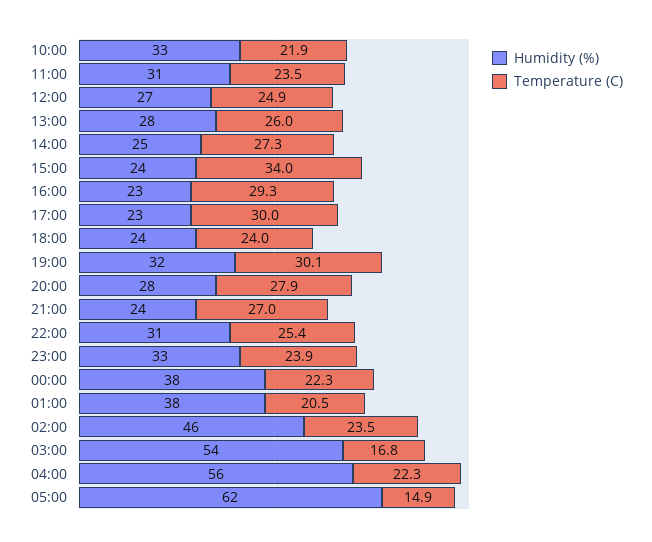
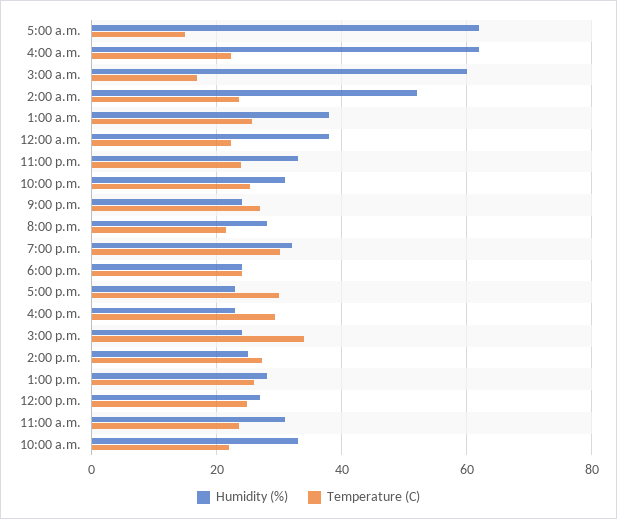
  {
    "Humidity (%)": {
      "10:00": 33,
      "11:00": 31,
      "12:00": 27,
      "13:00": 28,
      "14:00": 25,
      "15:00": 24,
      "16:00": 23,
      "17:00": 23,
      "18:00": 24,
      "19:00": 32,
      "20:00": 28,
      "21:00": 24,
      "22:00": 31,
      "23:00": 33,
      "00:00": 38,
      "01:00": 38,
-     "02:00": 46,
+     "02:00": 52,
-     "03:00": 54,
+     "03:00": 60,
-     "04:00": 56,
+     "04:00": 62,
      "05:00": 62
    },
    "Temperature (C)": {
      "10:00": 21.9,
      "11:00": 23.5,
      "12:00": 24.9,
      "13:00": 26,
      "14:00": 27.3,
      "15:00": 34,
      "16:00": 29.3,
      "17:00": 30,
      "18:00": 24,
      "19:00": 30.1,
-     "20:00": 27.9,
+     "20:00": 22,
      "21:00": 27,
      "22:00": 25.4,
      "23:00": 23.9,
      "00:00": 22.3,
-     "01:00": 20.5,
+     "01:00": 26,
      "02:00": 23.5,
      "03:00": 16.8,
      "04:00": 22.3,
      "05:00": 14.9
    }
  }

